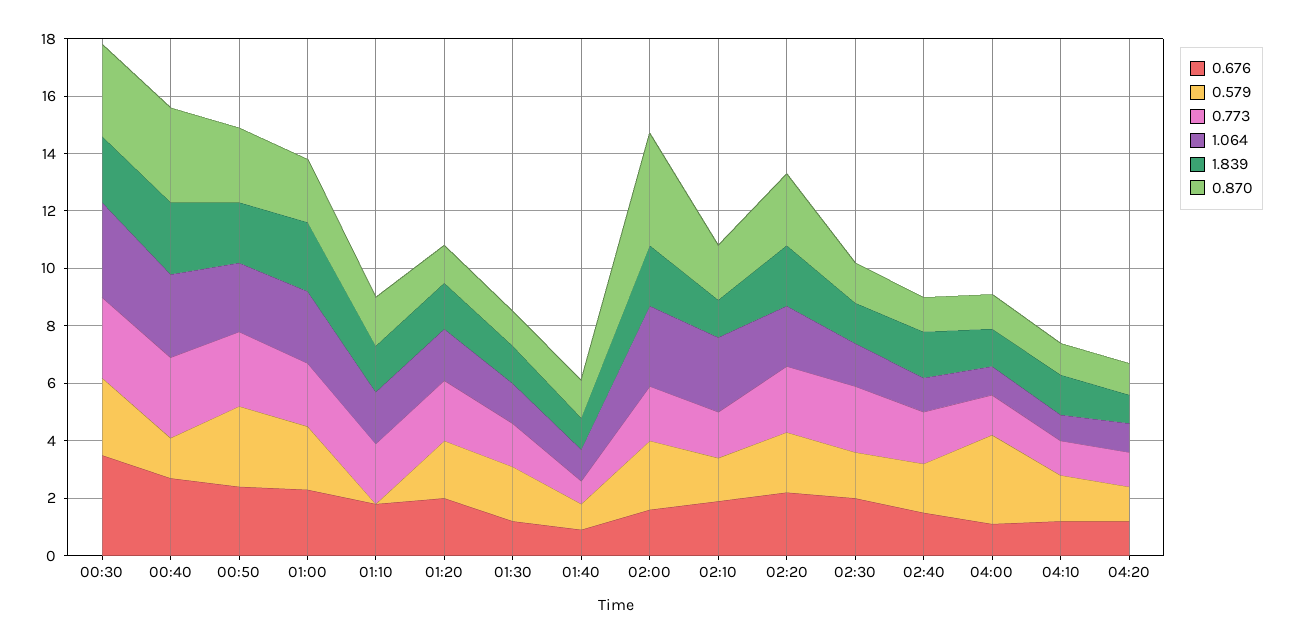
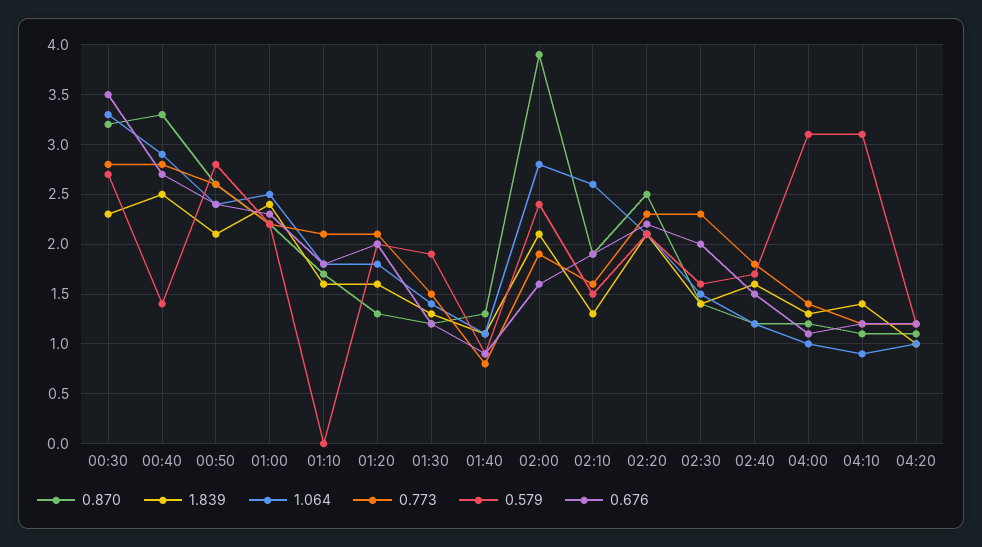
  {
    "0.676": {
      "00:30": 3.5,
      "00:40": 2.7,
      "00:50": 2.4,
      "01:00": 2.3,
      "01:10": 1.8,
      "01:20": 2,
      "01:30": 1.2,
      "01:40": 0.9,
      "02:00": 1.6,
      "02:10": 1.9,
      "02:20": 2.2,
      "02:30": 2,
      "02:40": 1.5,
      "04:00": 1.1,
      "04:10": 1.2,
      "04:20": 1.2
    },
    "0.579": {
      "00:30": 2.7,
      "00:40": 1.4,
      "00:50": 2.8,
      "01:00": 2.2,
      "01:10": 0,
      "01:20": 2,
      "01:30": 1.9,
      "01:40": 0.9,
      "02:00": 2.4,
      "02:10": 1.5,
      "02:20": 2.1,
      "02:30": 1.6,
      "02:40": 1.7,
      "04:00": 3.1,
-     "04:10": 1.5,
+     "04:10": 3.1,
      "04:20": 1.2
    },
    "0.773": {
      "00:30": 2.8,
      "00:40": 2.8,
      "00:50": 2.6,
      "01:00": 2.2,
      "01:10": 2.1,
      "01:20": 2.1,
      "01:30": 1.5,
      "01:40": 0.8,
      "02:00": 1.9,
      "02:10": 1.6,
      "02:20": 2.3,
      "02:30": 2.3,
      "02:40": 1.8,
      "04:00": 1.4,
      "04:10": 1.2,
      "04:20": 1.2
    },
    "1.064": {
      "00:30": 3.3,
      "00:40": 2.9,
      "00:50": 2.4,
      "01:00": 2.5,
      "01:10": 1.8,
      "01:20": 1.8,
      "01:30": 1.4,
      "01:40": 1.1,
      "02:00": 2.8,
      "02:10": 2.6,
      "02:20": 2.1,
      "02:30": 1.5,
      "02:40": 1.2,
      "04:00": 1,
      "04:10": 0.9,
      "04:20": 1
    },
    "1.839": {
      "00:30": 2.3,
      "00:40": 2.5,
      "00:50": 2.1,
      "01:00": 2.4,
      "01:10": 1.6,
      "01:20": 1.6,
      "01:30": 1.3,
      "01:40": 1.1,
      "02:00": 2.1,
      "02:10": 1.3,
      "02:20": 2.1,
      "02:30": 1.4,
      "02:40": 1.6,
      "04:00": 1.3,
      "04:10": 1.4,
      "04:20": 1
    },
    "0.870": {
      "00:30": 3.2,
      "00:40": 3.3,
      "00:50": 2.6,
      "01:00": 2.2,
      "01:10": 1.7,
      "01:20": 1.3,
      "01:30": 1.2,
      "01:40": 1.3,
      "02:00": 3.9,
      "02:10": 1.9,
      "02:20": 2.5,
      "02:30": 1.4,
      "02:40": 1.2,
      "04:00": 1.2,
      "04:10": 1.1,
      "04:20": 1.1
    }
  }

